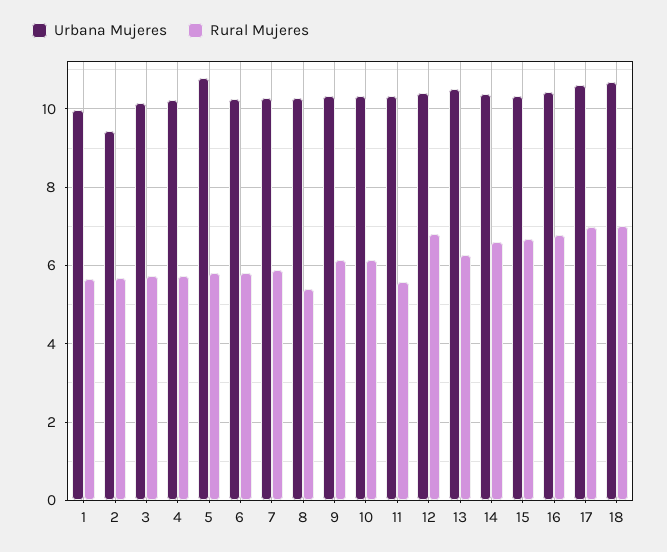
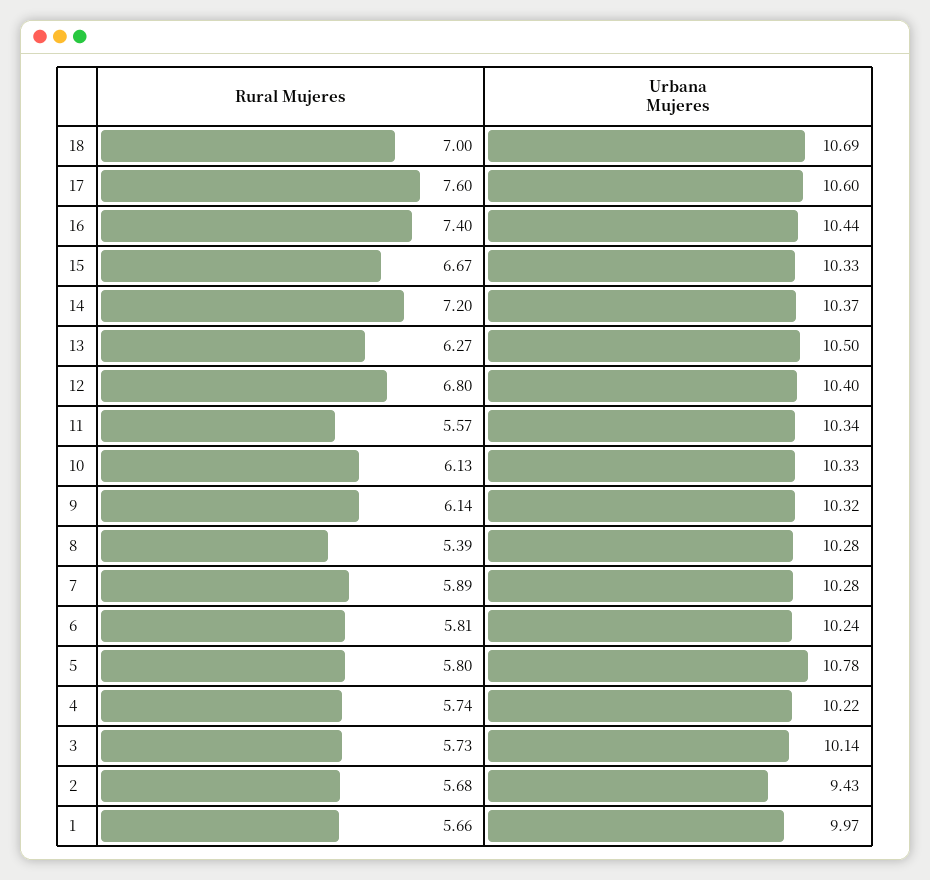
  {
    "Urbana Mujeres": {
      "1": 9.97,
      "2": 9.43,
      "3": 10.14,
      "4": 10.22,
      "5": 10.78,
      "6": 10.24,
      "7": 10.28,
      "8": 10.28,
      "9": 10.32,
      "10": 10.33,
      "11": 10.34,
      "12": 10.4,
      "13": 10.5,
      "14": 10.37,
      "15": 10.33,
      "16": 10.44,
      "17": 10.6,
      "18": 10.69
    },
    "Rural Mujeres": {
      "1": 5.66,
      "2": 5.68,
      "3": 5.73,
      "4": 5.74,
      "5": 5.8,
      "6": 5.81,
      "7": 5.89,
      "8": 5.39,
      "9": 6.14,
      "10": 6.13,
      "11": 5.57,
      "12": 6.8,
      "13": 6.27,
-     "14": 6.6,
+     "14": 7.2,
      "15": 6.67,
-     "16": 6.8,
+     "16": 7.4,
-     "17": 7,
+     "17": 7.6,
      "18": 7
    }
  }

